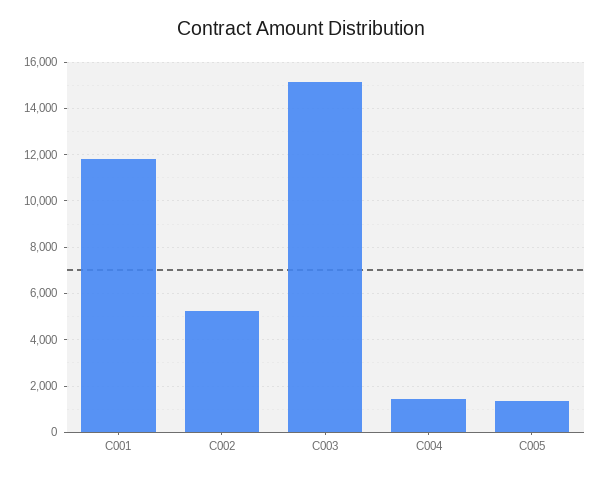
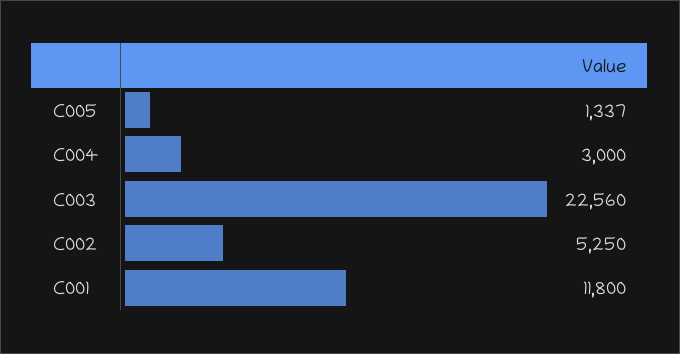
  {
    "C001": 11800,
    "C002": 5250,
-   "C003": 15000,
+   "C003": 22560,
-   "C004": 1500,
+   "C004": 3000,
    "C005": 1337
  }

